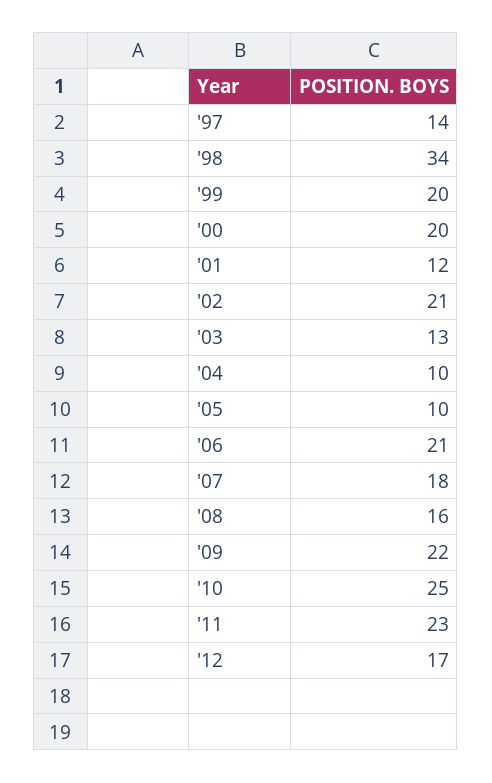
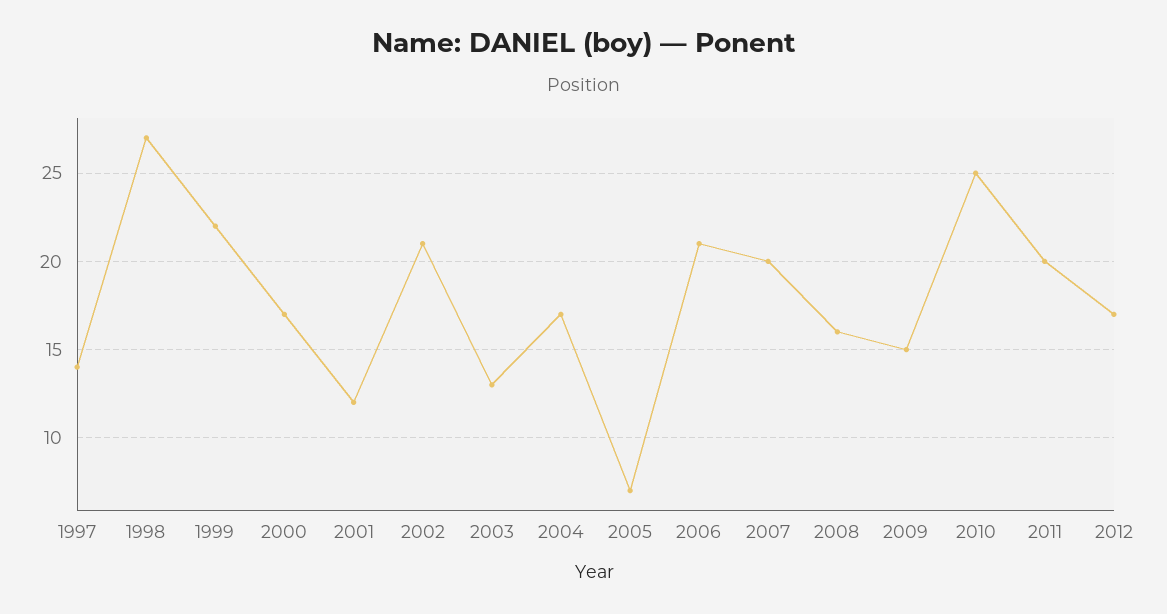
  {
    "'97": 14,
-   "'98": 34,
+   "'98": 27,
-   "'99": 20,
+   "'99": 22,
-   "'00": 20,
+   "'00": 17,
    "'01": 12,
    "'02": 21,
    "'03": 13,
-   "'04": 10,
+   "'04": 17,
-   "'05": 10,
+   "'05": 7,
    "'06": 21,
-   "'07": 18,
+   "'07": 20,
    "'08": 16,
-   "'09": 22,
+   "'09": 15,
    "'10": 25,
-   "'11": 23,
+   "'11": 20,
    "'12": 17
  }

